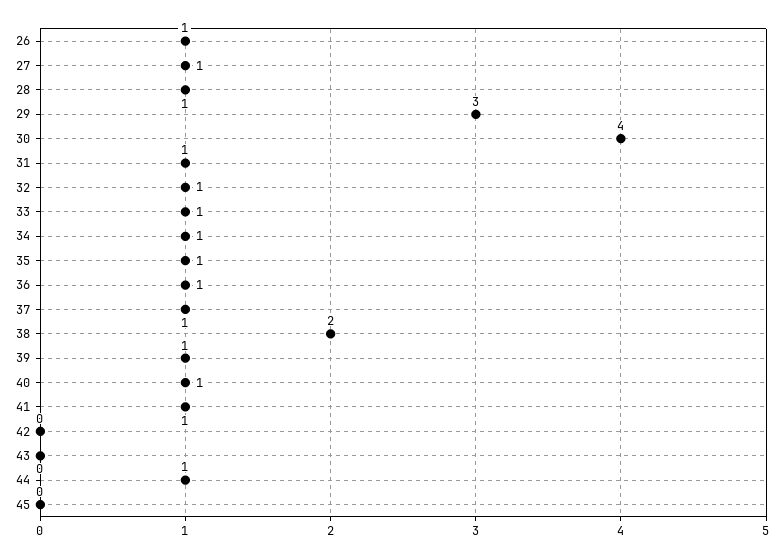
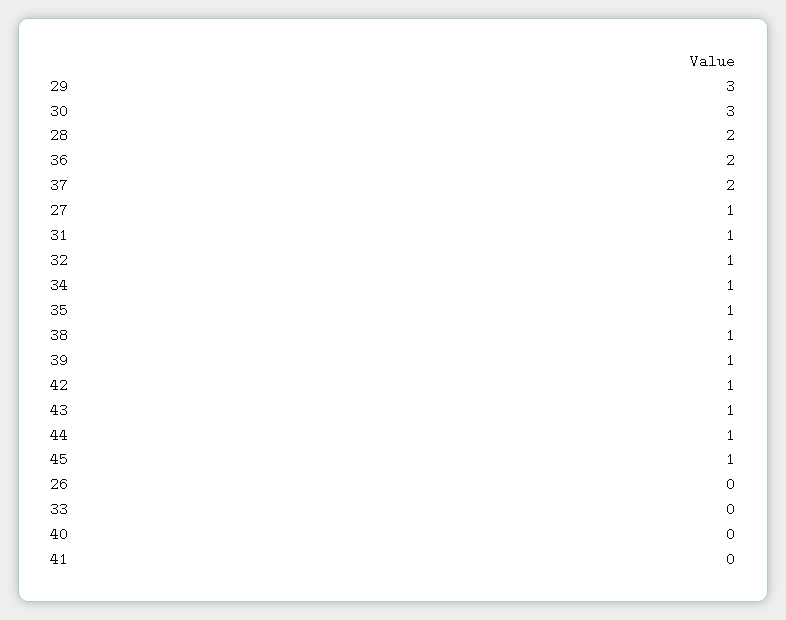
  {
-   "26": 1,
+   "26": 0,
    "27": 1,
-   "28": 1,
+   "28": 2,
    "29": 3,
-   "30": 4,
+   "30": 3,
    "31": 1,
    "32": 1,
-   "33": 1,
+   "33": 0,
    "34": 1,
    "35": 1,
-   "36": 1,
+   "36": 2,
-   "37": 1,
+   "37": 2,
-   "38": 2,
+   "38": 1,
    "39": 1,
-   "40": 1,
+   "40": 0,
-   "41": 1,
+   "41": 0,
-   "42": 0,
+   "42": 1,
-   "43": 0,
+   "43": 1,
    "44": 1,
-   "45": 0
+   "45": 1
  }

